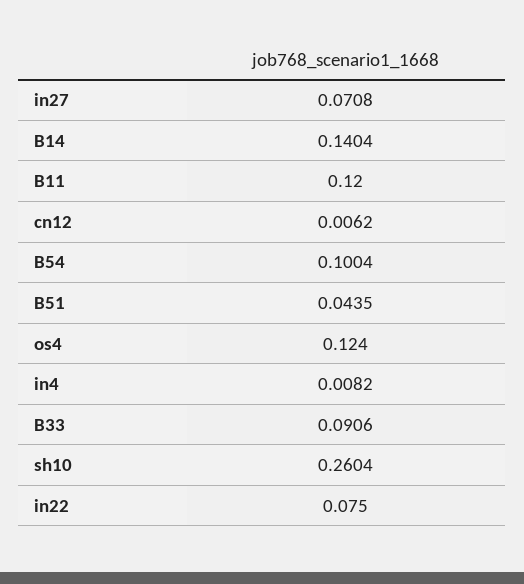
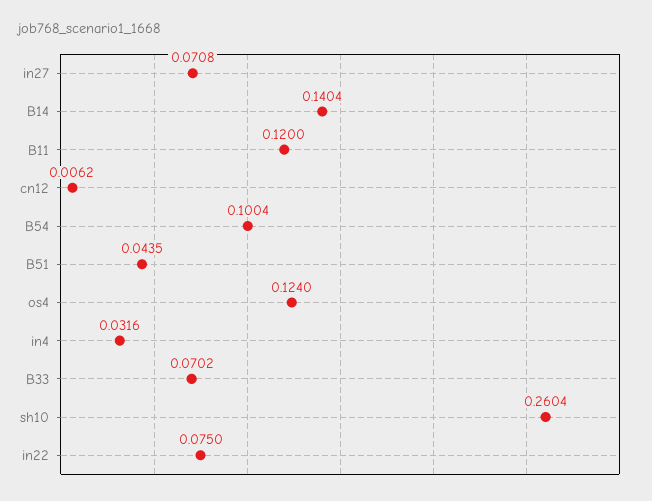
  {
    "in27": 0.0708,
    "B14": 0.1404,
    "B11": 0.12,
    "cn12": 0.0062,
    "B54": 0.1004,
    "B51": 0.0435,
    "os4": 0.124,
-   "in4": 0.0082,
+   "in4": 0.0316,
-   "B33": 0.0906,
+   "B33": 0.0702,
    "sh10": 0.2604,
    "in22": 0.075
  }

